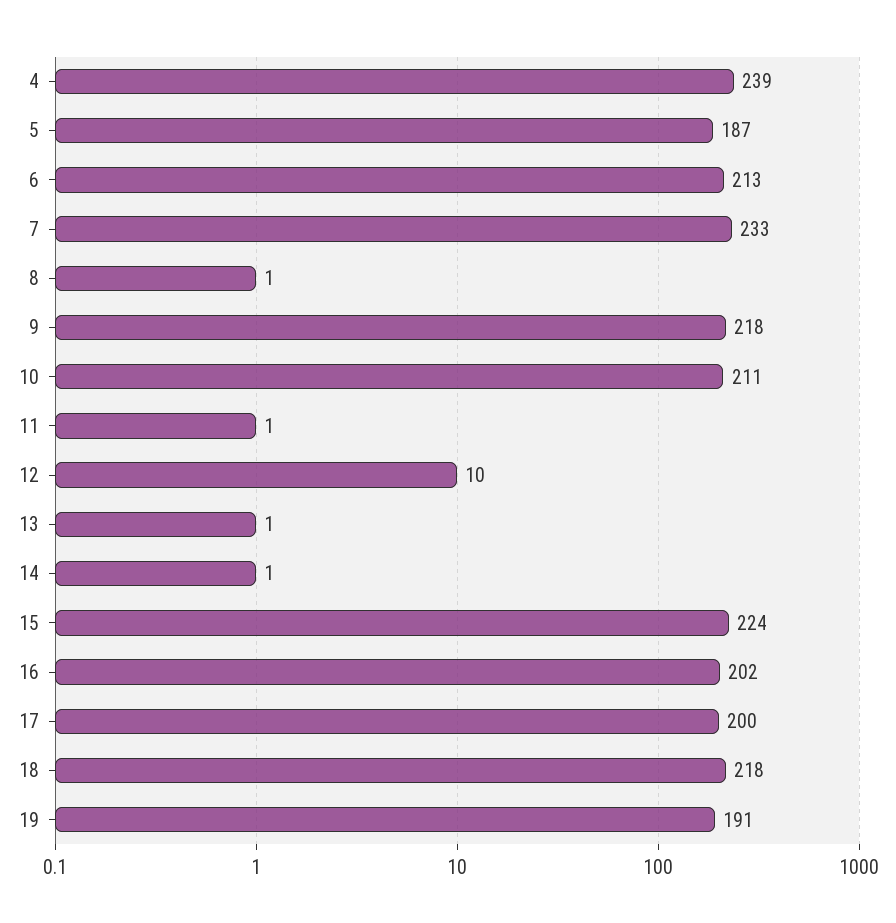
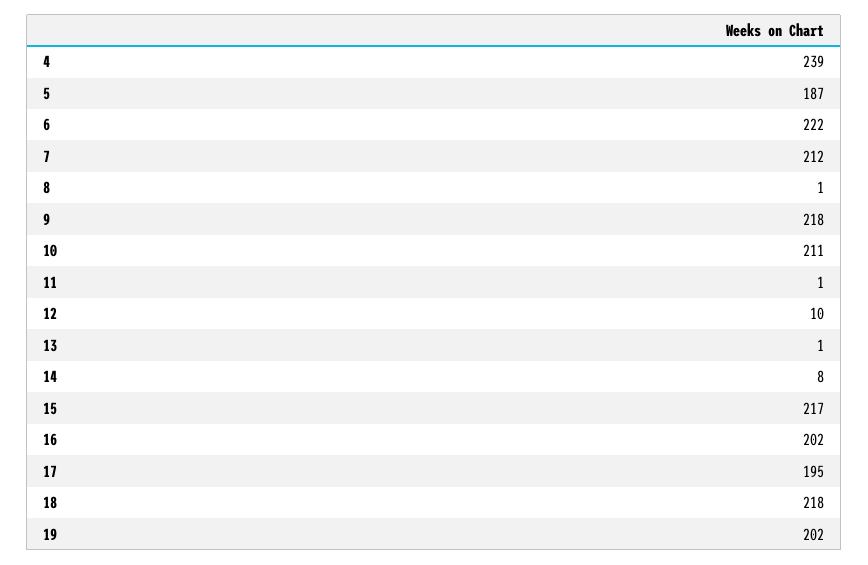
  {
    "4": 239,
    "5": 187,
-   "6": 213,
+   "6": 222,
-   "7": 233,
+   "7": 212,
    "8": 1,
    "9": 218,
    "10": 211,
    "11": 1,
    "12": 10,
    "13": 1,
-   "14": 1,
+   "14": 8,
-   "15": 224,
+   "15": 217,
    "16": 202,
-   "17": 200,
+   "17": 195,
    "18": 218,
-   "19": 191
+   "19": 202
  }

